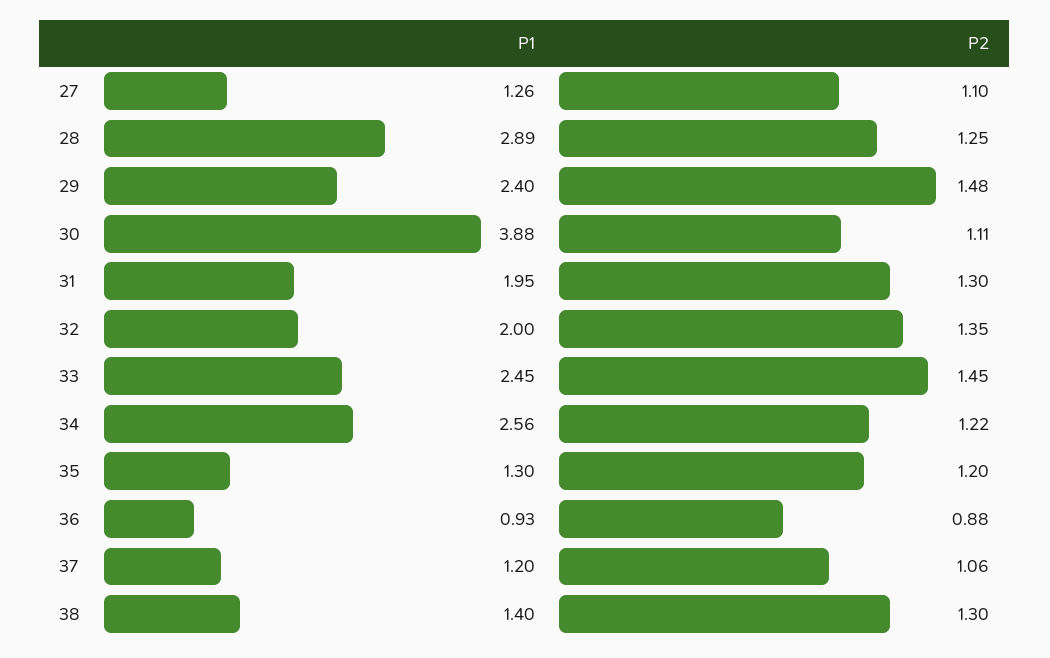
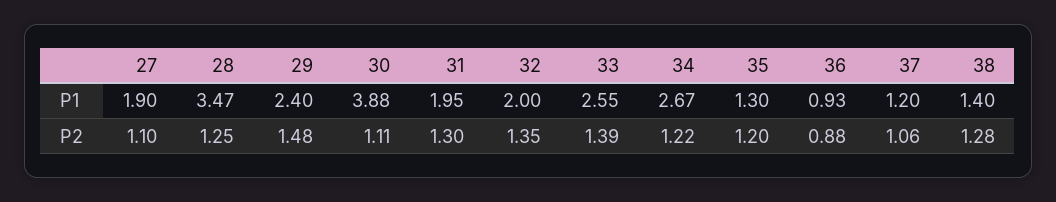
  {
    "P1": {
-     "27": 1.26,
+     "27": 1.9,
-     "28": 2.89,
+     "28": 3.47,
      "29": 2.4,
      "30": 3.88,
      "31": 1.95,
      "32": 2,
-     "33": 2.45,
+     "33": 2.55,
-     "34": 2.56,
+     "34": 2.67,
      "35": 1.3,
      "36": 0.93,
      "37": 1.2,
      "38": 1.4
    },
    "P2": {
      "27": 1.1,
      "28": 1.25,
      "29": 1.48,
      "30": 1.11,
      "31": 1.3,
      "32": 1.35,
-     "33": 1.45,
+     "33": 1.39,
      "34": 1.22,
      "35": 1.2,
      "36": 0.88,
      "37": 1.06,
-     "38": 1.3
+     "38": 1.28
    }
  }

